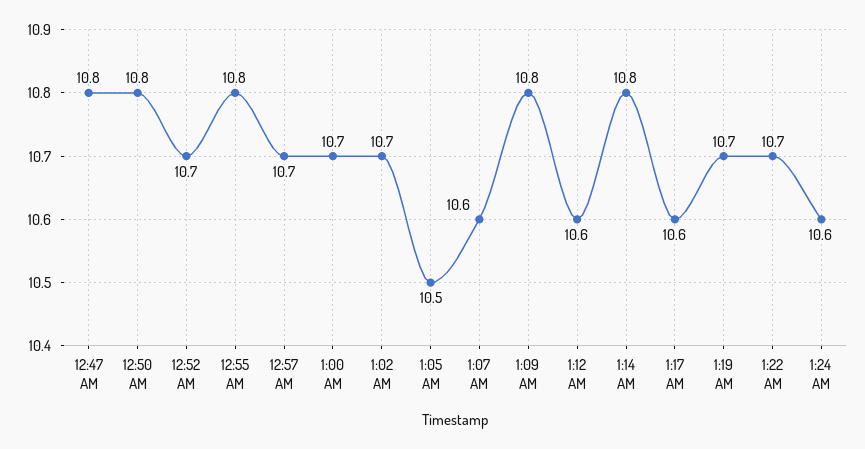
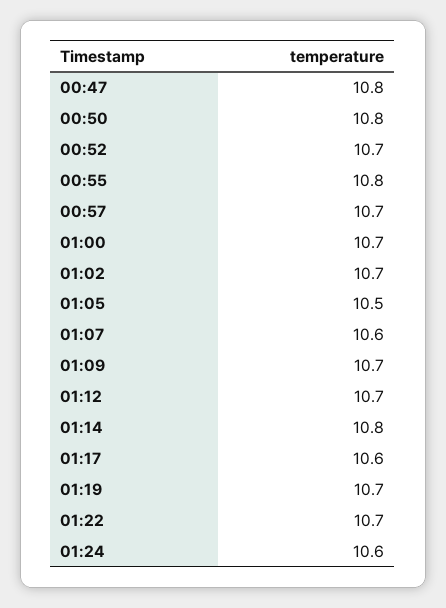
  {
    "12:47 AM": 10.8,
    "12:50 AM": 10.8,
    "12:52 AM": 10.7,
    "12:55 AM": 10.8,
    "12:57 AM": 10.7,
    "1:00 AM": 10.7,
    "1:02 AM": 10.7,
    "1:05 AM": 10.5,
    "1:07 AM": 10.6,
-   "1:09 AM": 10.8,
+   "1:09 AM": 10.7,
-   "1:12 AM": 10.6,
+   "1:12 AM": 10.7,
    "1:14 AM": 10.8,
    "1:17 AM": 10.6,
    "1:19 AM": 10.7,
    "1:22 AM": 10.7,
    "1:24 AM": 10.6
  }

